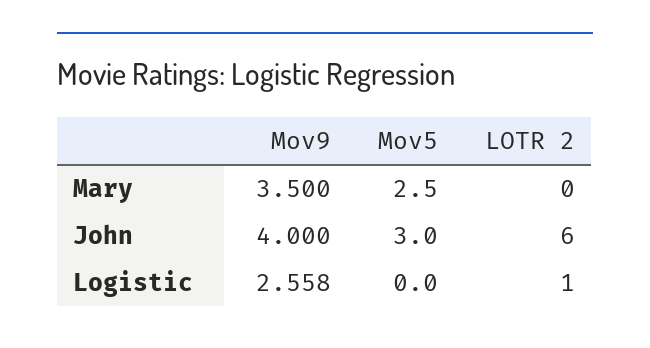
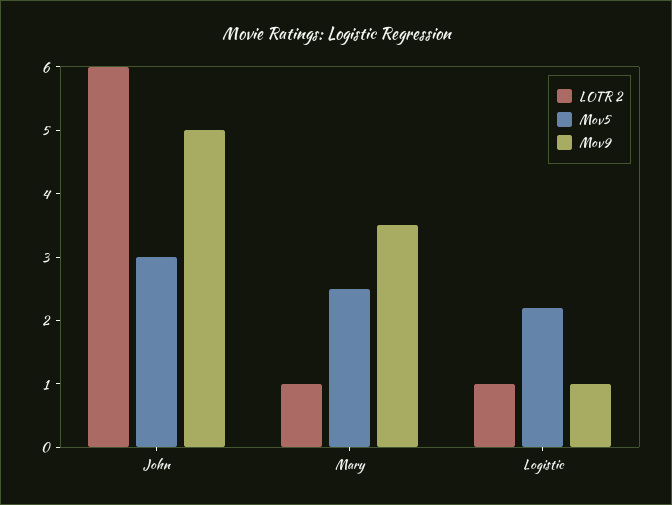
  {
    "Mov9": {
      "Mary": 3.5,
-     "John": 4,
+     "John": 5,
-     "Logistic": 2.558
+     "Logistic": 1
    },
    "Mov5": {
      "Mary": 2.5,
      "John": 3,
-     "Logistic": 0
+     "Logistic": 2.2
    },
    "LOTR 2": {
-     "Mary": 0,
+     "Mary": 1,
      "John": 6,
      "Logistic": 1
    }
  }

